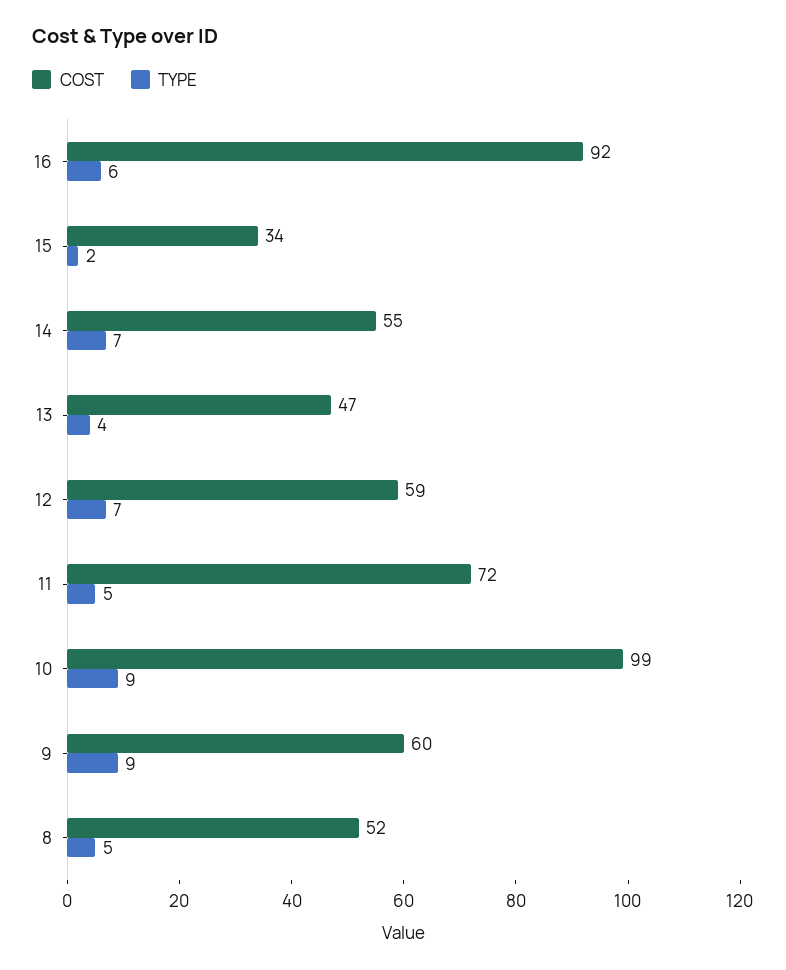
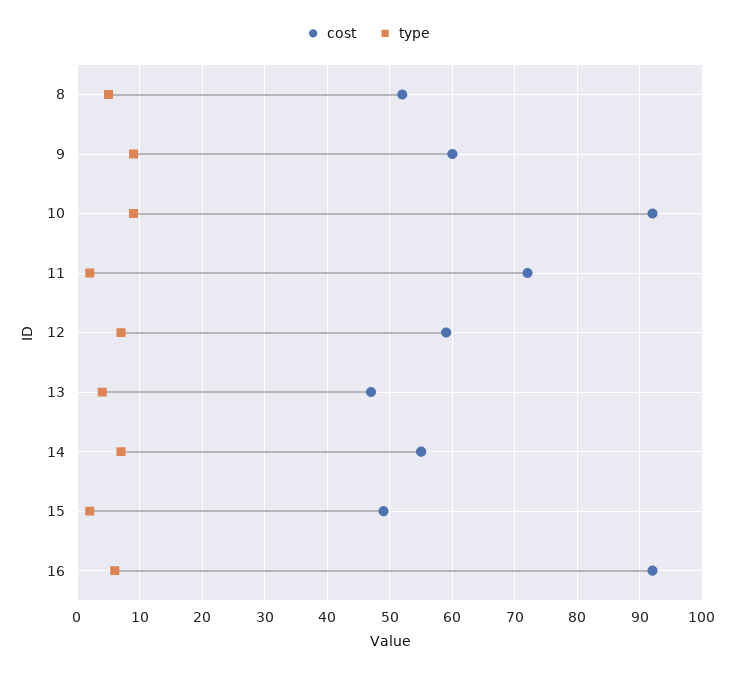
  {
    "COST": {
      "16": 92,
-     "15": 34,
+     "15": 49,
      "14": 55,
      "13": 47,
      "12": 59,
      "11": 72,
-     "10": 99,
+     "10": 92,
      "9": 60,
      "8": 52
    },
    "TYPE": {
      "16": 6,
      "15": 2,
      "14": 7,
      "13": 4,
      "12": 7,
-     "11": 5,
+     "11": 2,
      "10": 9,
      "9": 9,
      "8": 5
    }
  }

